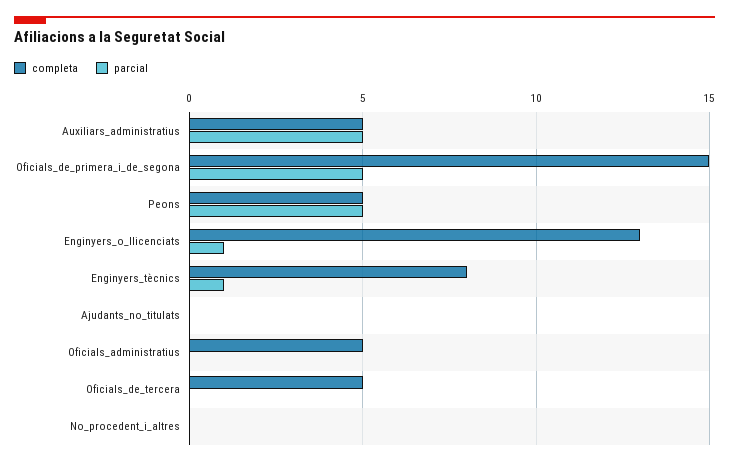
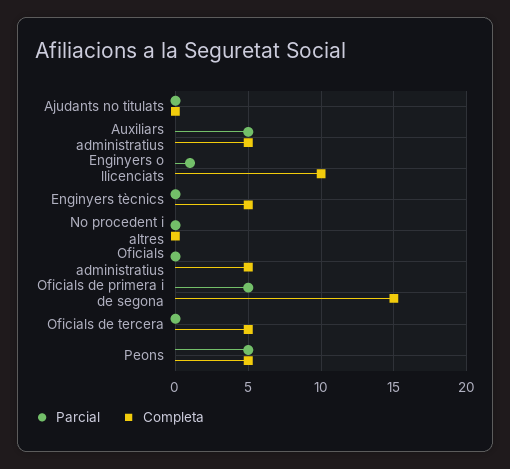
  {
    "completa": {
      "Auxiliars_administratius": 5,
      "Oficials_de_primera_i_de_segona": 15,
      "Peons": 5,
-     "Enginyers_o_llicenciats": 13,
+     "Enginyers_o_llicenciats": 10,
-     "Enginyers_tècnics": 8,
+     "Enginyers_tècnics": 5,
      "Ajudants_no_titulats": 0,
      "Oficials_administratius": 5,
      "Oficials_de_tercera": 5,
      "No_procedent_i_altres": 0
    },
    "parcial": {
      "Auxiliars_administratius": 5,
      "Oficials_de_primera_i_de_segona": 5,
      "Peons": 5,
      "Enginyers_o_llicenciats": 1,
-     "Enginyers_tècnics": 1,
+     "Enginyers_tècnics": 0,
      "Ajudants_no_titulats": 0,
      "Oficials_administratius": 0,
      "Oficials_de_tercera": 0,
      "No_procedent_i_altres": 0
    }
  }

